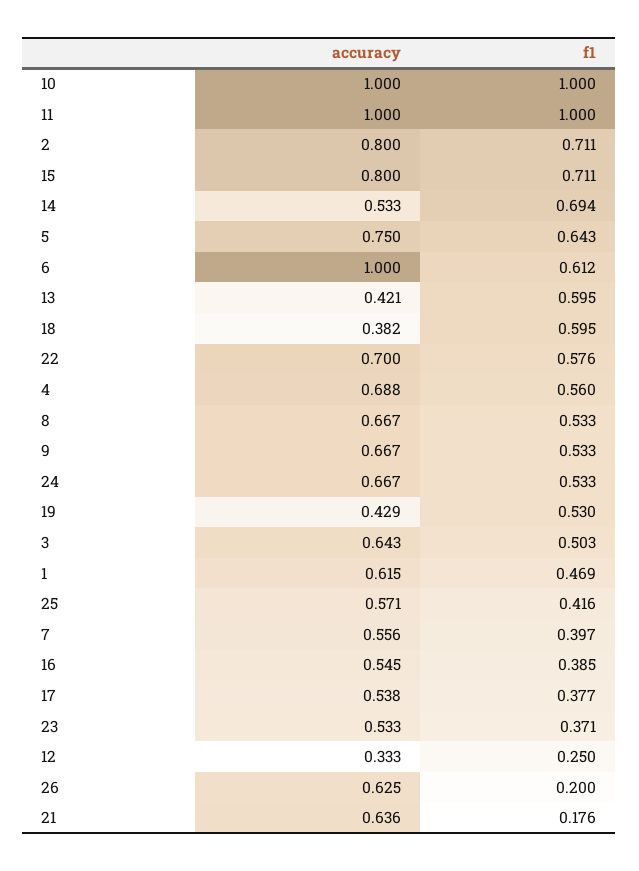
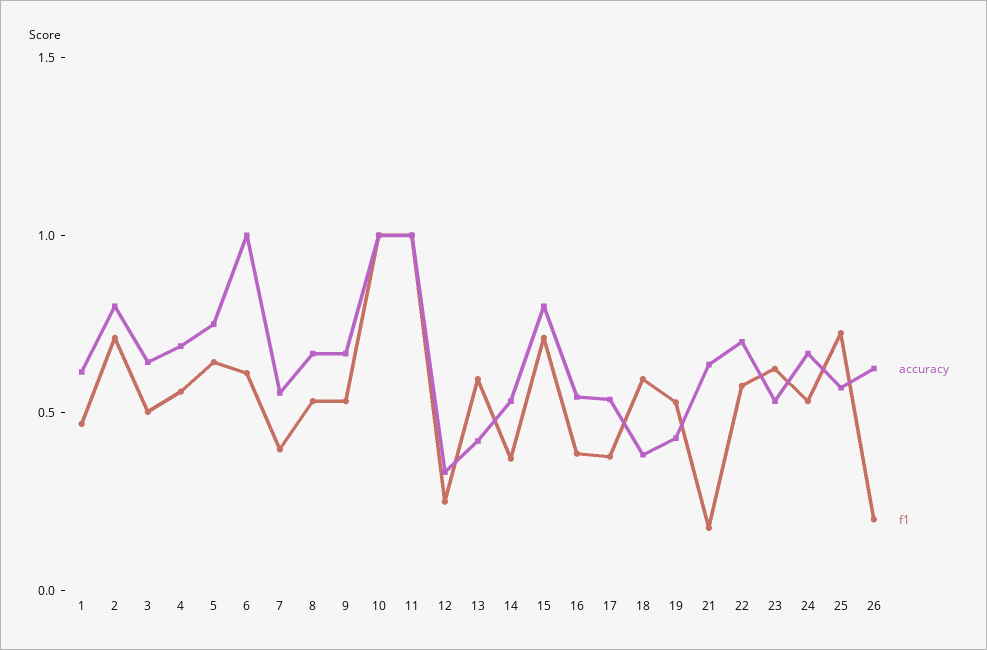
  {
    "accuracy": {
      "10": 1,
      "11": 1,
      "2": 0.8,
      "15": 0.8,
      "14": 0.533,
      "5": 0.75,
      "6": 1,
      "13": 0.421,
      "18": 0.382,
      "22": 0.7,
      "4": 0.688,
      "8": 0.667,
      "9": 0.667,
      "24": 0.667,
      "19": 0.429,
      "3": 0.643,
      "1": 0.615,
      "25": 0.571,
      "7": 0.556,
      "16": 0.545,
      "17": 0.538,
      "23": 0.533,
      "12": 0.333,
      "26": 0.625,
      "21": 0.636
    },
    "f1": {
      "10": 1,
      "11": 1,
      "2": 0.711,
      "15": 0.711,
-     "14": 0.694,
+     "14": 0.4,
      "5": 0.643,
      "6": 0.612,
      "13": 0.595,
      "18": 0.595,
      "22": 0.576,
      "4": 0.56,
      "8": 0.533,
      "9": 0.533,
      "24": 0.533,
      "19": 0.53,
      "3": 0.503,
      "1": 0.469,
-     "25": 0.416,
+     "25": 0.7,
      "7": 0.397,
      "16": 0.385,
      "17": 0.377,
-     "23": 0.371,
+     "23": 0.6,
      "12": 0.25,
      "26": 0.2,
      "21": 0.176
    }
  }

